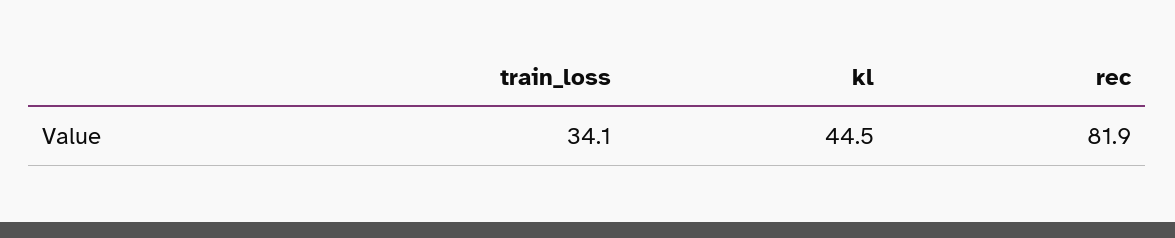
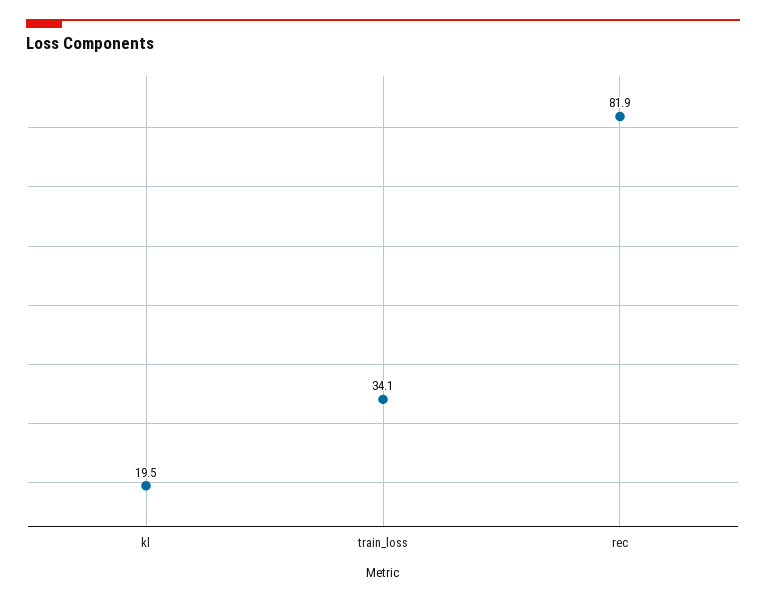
  {
    "train_loss": 34.1,
-   "kl": 44.5,
+   "kl": 19.5,
    "rec": 81.9
  }

